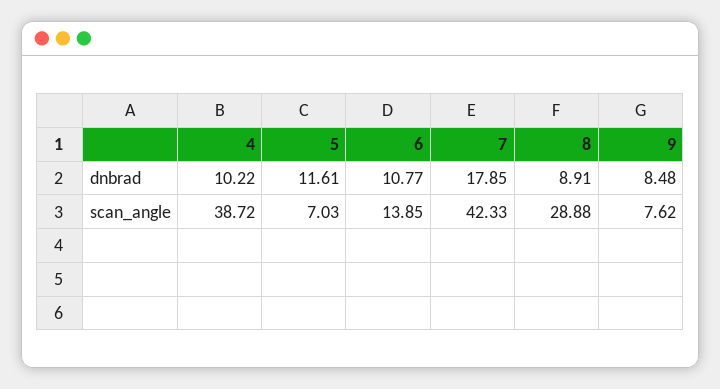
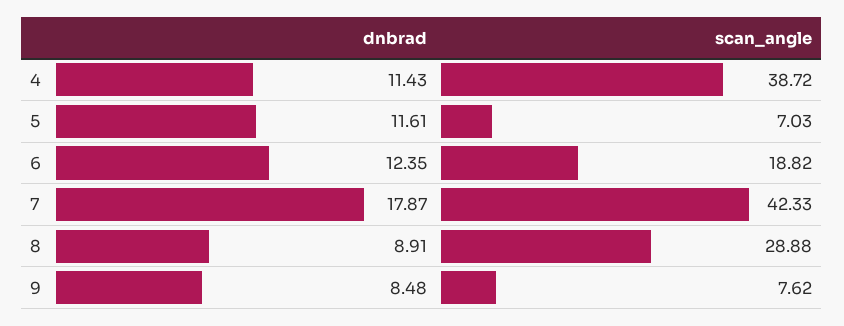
  {
    "4": {
-     "dnbrad": 10.22,
+     "dnbrad": 11.43,
      "scan_angle": 38.72
    },
    "5": {
      "dnbrad": 11.61,
      "scan_angle": 7.03
    },
    "6": {
-     "dnbrad": 10.77,
+     "dnbrad": 12.35,
-     "scan_angle": 13.85
+     "scan_angle": 18.82
    },
    "7": {
-     "dnbrad": 17.85,
+     "dnbrad": 17.87,
      "scan_angle": 42.33
    },
    "8": {
      "dnbrad": 8.91,
      "scan_angle": 28.88
    },
    "9": {
      "dnbrad": 8.48,
      "scan_angle": 7.62
    }
  }

